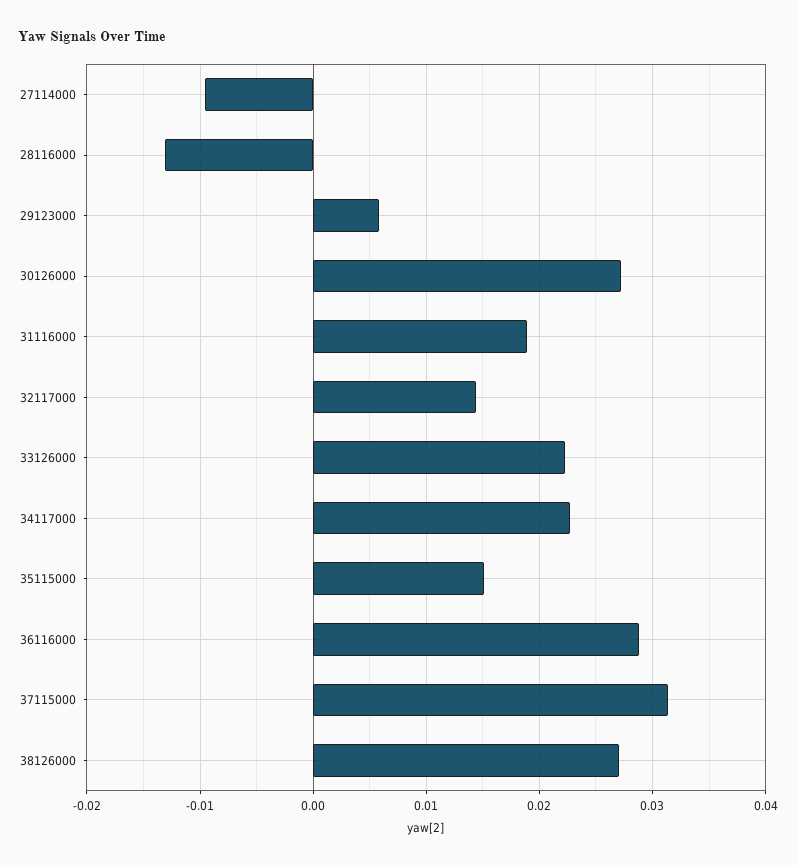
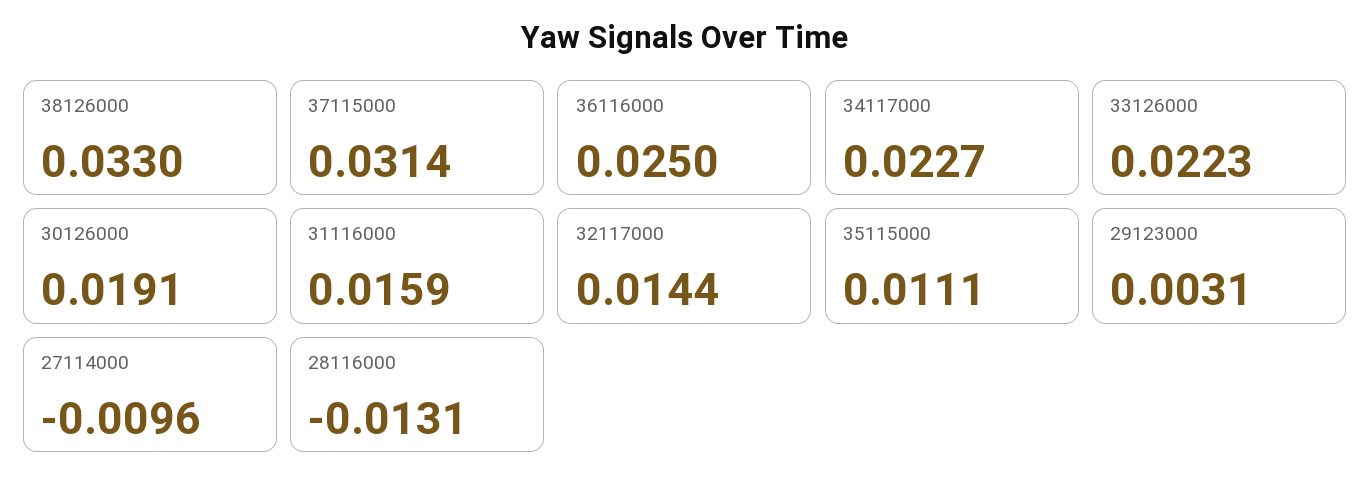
  {
    "27114000": -0.0096,
    "28116000": -0.0131,
-   "29123000": 0.006,
+   "29123000": 0.0031,
-   "30126000": 0.027,
+   "30126000": 0.0191,
-   "31116000": 0.019,
+   "31116000": 0.0159,
    "32117000": 0.0144,
    "33126000": 0.0223,
    "34117000": 0.0227,
-   "35115000": 0.015,
+   "35115000": 0.0111,
-   "36116000": 0.029,
+   "36116000": 0.025,
    "37115000": 0.0314,
-   "38126000": 0.027
+   "38126000": 0.033
  }

